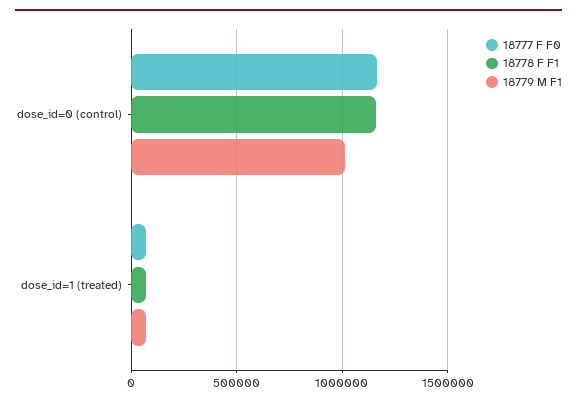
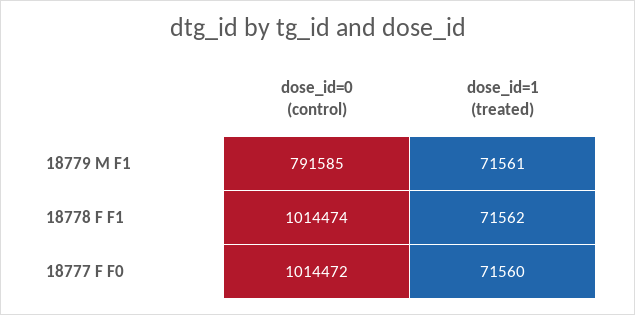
  {
    "18777 F F0": {
-     "dose_id=0 (control)": 1150000,
+     "dose_id=0 (control)": 1014472,
      "dose_id=1 (treated)": 71560
    },
    "18778 F F1": {
-     "dose_id=0 (control)": 1150000,
+     "dose_id=0 (control)": 1014474,
      "dose_id=1 (treated)": 71562
    },
    "18779 M F1": {
-     "dose_id=0 (control)": 1000000,
+     "dose_id=0 (control)": 791585,
      "dose_id=1 (treated)": 71561
    }
  }

